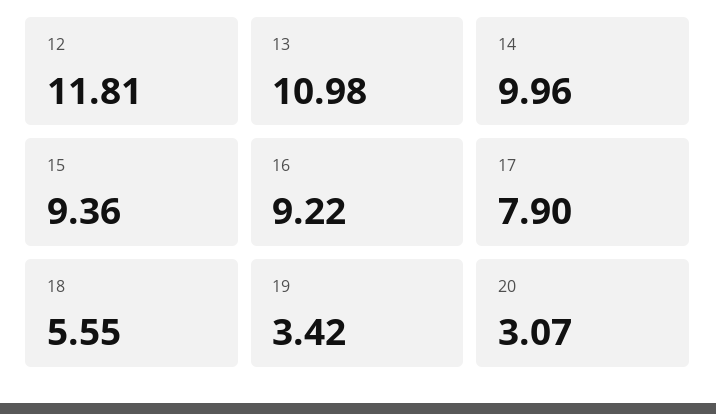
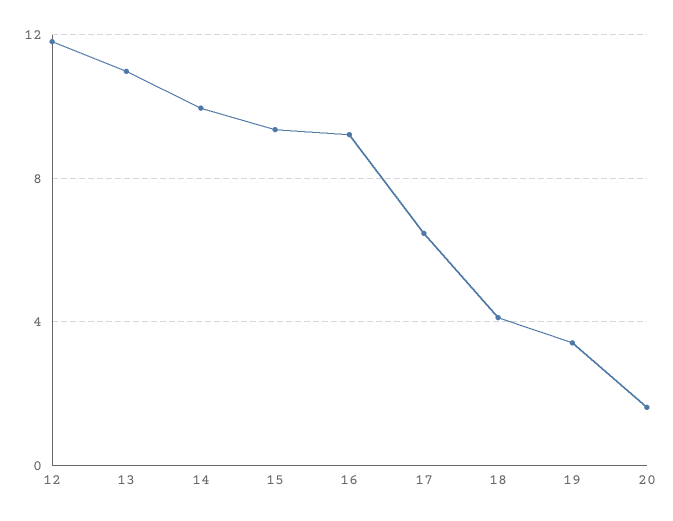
  {
    "12": 11.81,
    "13": 10.98,
    "14": 9.96,
    "15": 9.36,
    "16": 9.22,
-   "17": 7.9,
+   "17": 6.5,
-   "18": 5.55,
+   "18": 4,
    "19": 3.42,
-   "20": 3.07
+   "20": 1.5
  }

